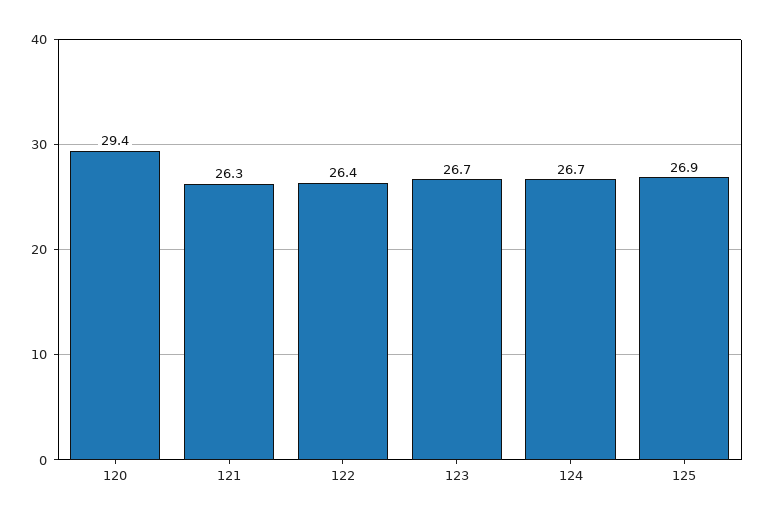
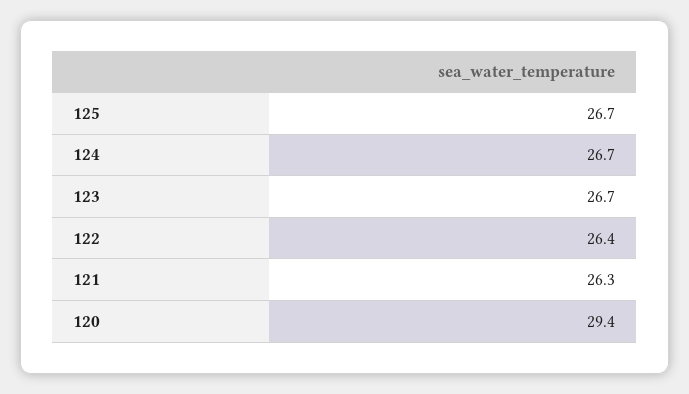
  {
    "120": 29.4,
    "121": 26.3,
    "122": 26.4,
    "123": 26.7,
    "124": 26.7,
-   "125": 26.9
+   "125": 26.7
  }

